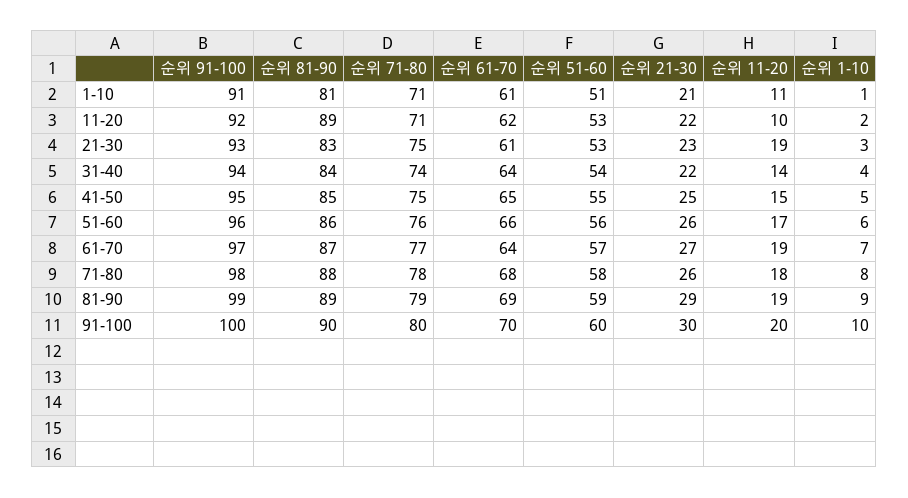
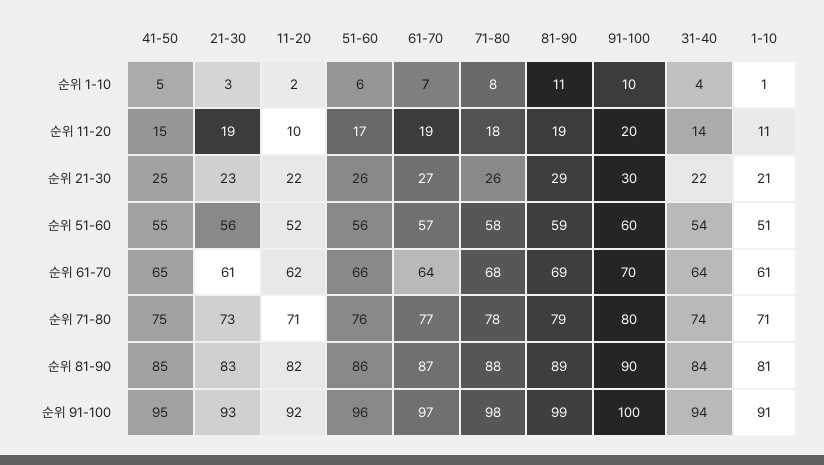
  {
    "순위 91-100": {
      "1-10": 91,
      "11-20": 92,
      "21-30": 93,
      "31-40": 94,
      "41-50": 95,
      "51-60": 96,
      "61-70": 97,
      "71-80": 98,
      "81-90": 99,
      "91-100": 100
    },
    "순위 81-90": {
      "1-10": 81,
-     "11-20": 89,
+     "11-20": 82,
      "21-30": 83,
      "31-40": 84,
      "41-50": 85,
      "51-60": 86,
      "61-70": 87,
      "71-80": 88,
      "81-90": 89,
      "91-100": 90
    },
    "순위 71-80": {
      "1-10": 71,
      "11-20": 71,
-     "21-30": 75,
+     "21-30": 73,
      "31-40": 74,
      "41-50": 75,
      "51-60": 76,
      "61-70": 77,
      "71-80": 78,
      "81-90": 79,
      "91-100": 80
    },
    "순위 61-70": {
      "1-10": 61,
      "11-20": 62,
      "21-30": 61,
      "31-40": 64,
      "41-50": 65,
      "51-60": 66,
      "61-70": 64,
      "71-80": 68,
      "81-90": 69,
      "91-100": 70
    },
    "순위 51-60": {
      "1-10": 51,
-     "11-20": 53,
+     "11-20": 52,
-     "21-30": 53,
+     "21-30": 56,
      "31-40": 54,
      "41-50": 55,
      "51-60": 56,
      "61-70": 57,
      "71-80": 58,
      "81-90": 59,
      "91-100": 60
    },
    "순위 21-30": {
      "1-10": 21,
      "11-20": 22,
      "21-30": 23,
      "31-40": 22,
      "41-50": 25,
      "51-60": 26,
      "61-70": 27,
      "71-80": 26,
      "81-90": 29,
      "91-100": 30
    },
    "순위 11-20": {
      "1-10": 11,
      "11-20": 10,
      "21-30": 19,
      "31-40": 14,
      "41-50": 15,
      "51-60": 17,
      "61-70": 19,
      "71-80": 18,
      "81-90": 19,
      "91-100": 20
    },
    "순위 1-10": {
      "1-10": 1,
      "11-20": 2,
      "21-30": 3,
      "31-40": 4,
      "41-50": 5,
      "51-60": 6,
      "61-70": 7,
      "71-80": 8,
-     "81-90": 9,
+     "81-90": 11,
      "91-100": 10
    }
  }

